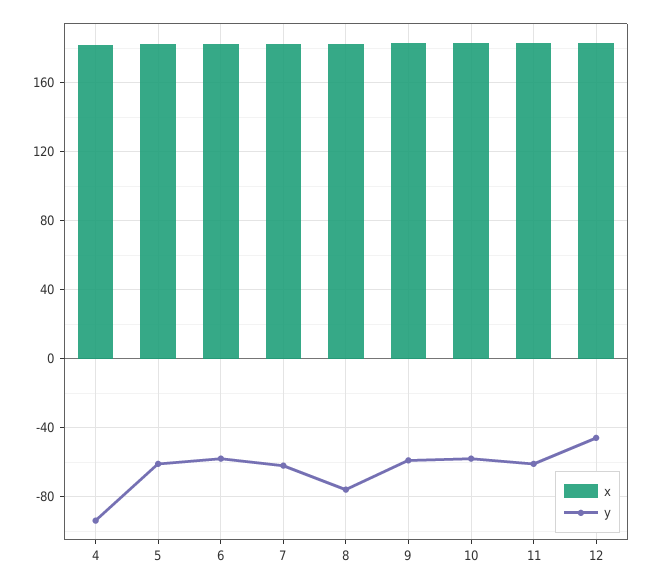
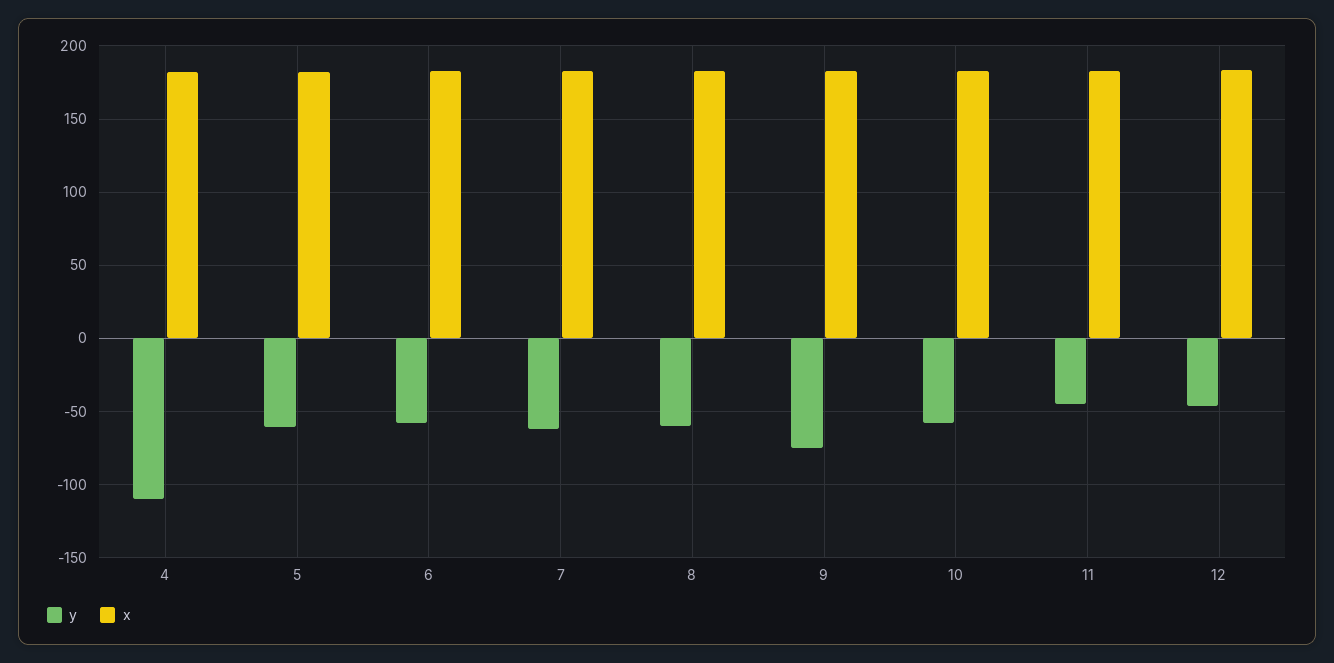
  {
    "x": {
      "4": 180,
      "5": 180,
      "6": 185,
      "7": 185,
      "8": 185,
      "9": 185,
      "10": 185,
      "11": 185,
      "12": 185
    },
    "y": {
-     "4": -95,
+     "4": -110,
      "5": -60,
      "6": -60,
      "7": -60,
-     "8": -75,
+     "8": -60,
-     "9": -60,
+     "9": -75,
      "10": -60,
-     "11": -60,
+     "11": -45,
      "12": -45
    }
  }

